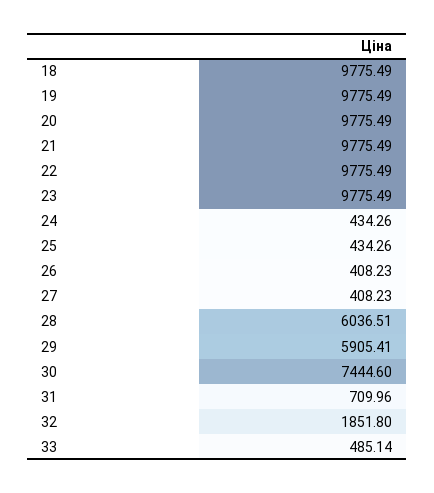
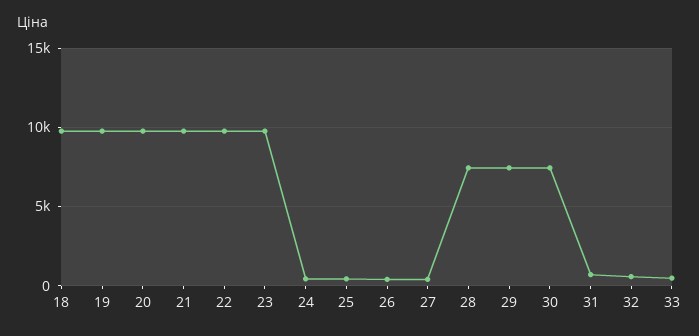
  {
    "18": 9775.49,
    "19": 9775.49,
    "20": 9775.49,
    "21": 9775.49,
    "22": 9775.49,
    "23": 9775.49,
    "24": 434.26,
    "25": 434.26,
    "26": 408.23,
    "27": 408.23,
-   "28": 6036.51,
+   "28": 7500,
-   "29": 5905.41,
+   "29": 7500,
    "30": 7444.6,
    "31": 709.96,
-   "32": 1851.8,
+   "32": 500,
    "33": 485.14
  }

